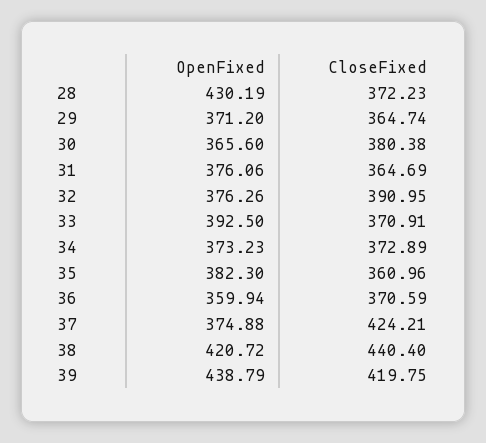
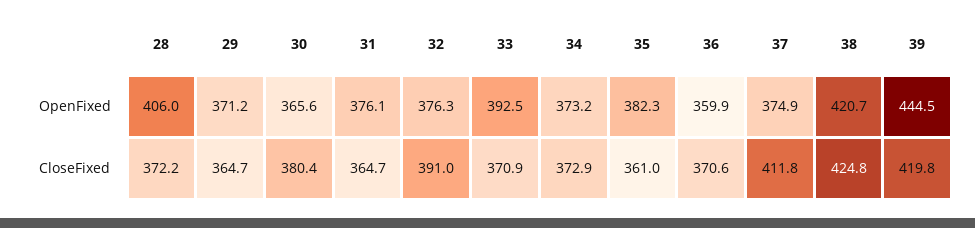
  {
    "OpenFixed": {
-     "28": 430.19,
+     "28": 406,
      "29": 371.2,
      "30": 365.6,
      "31": 376.06,
      "32": 376.26,
      "33": 392.5,
      "34": 373.23,
      "35": 382.3,
      "36": 359.94,
      "37": 374.88,
      "38": 420.72,
-     "39": 438.79
+     "39": 444.5
    },
    "CloseFixed": {
      "28": 372.23,
      "29": 364.74,
      "30": 380.38,
      "31": 364.69,
      "32": 390.95,
      "33": 370.91,
      "34": 372.89,
      "35": 360.96,
      "36": 370.59,
-     "37": 424.21,
+     "37": 411.8,
-     "38": 440.4,
+     "38": 424.8,
      "39": 419.75
    }
  }

